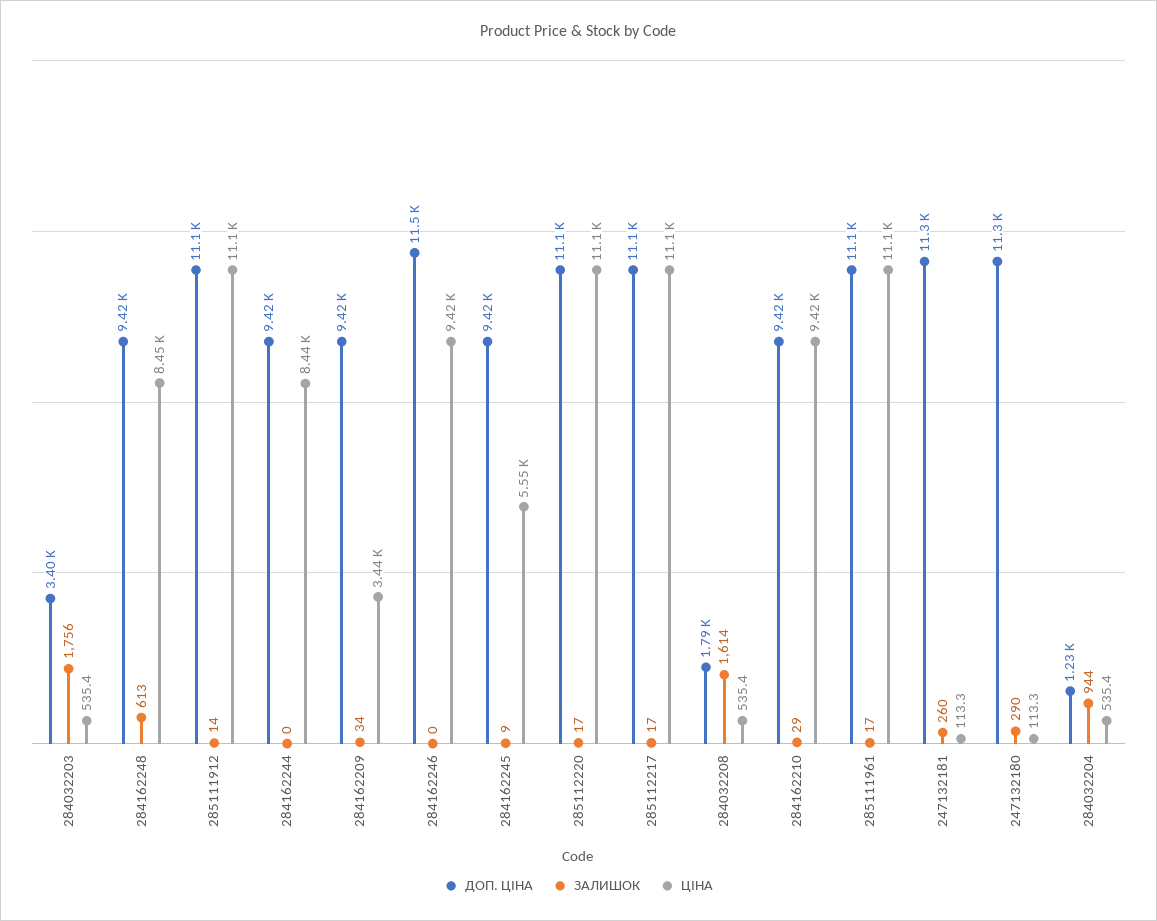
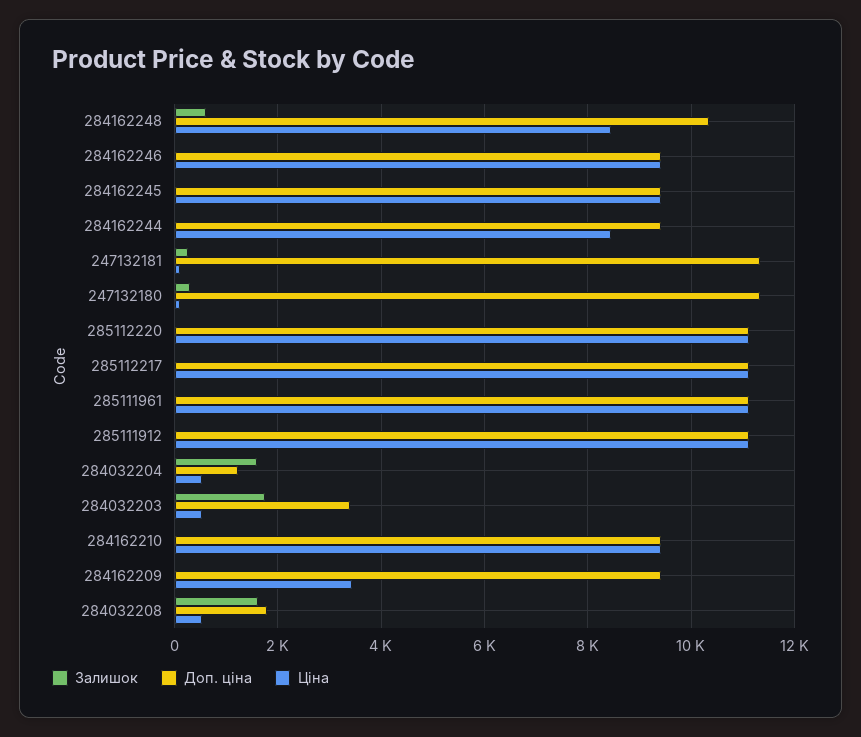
  {
    "ДОП. ЦІНА": {
      "284032203": 3400,
-     "284162248": 9420,
+     "284162248": 10400,
      "285111912": 11100,
      "284162244": 9420,
      "284162209": 9420,
-     "284162246": 11500,
+     "284162246": 9400,
      "284162245": 9420,
      "285112220": 11100,
      "285112217": 11100,
      "284032208": 1790,
      "284162210": 9420,
      "285111961": 11100,
      "247132181": 11300,
      "247132180": 11300,
      "284032204": 1230
    },
    "ЗАЛИШОК": {
      "284032203": 1756,
      "284162248": 613,
      "285111912": 14,
      "284162244": 0,
      "284162209": 34,
      "284162246": 0,
      "284162245": 9,
      "285112220": 17,
      "285112217": 17,
      "284032208": 1614,
      "284162210": 29,
      "285111961": 17,
      "247132181": 260,
      "247132180": 290,
-     "284032204": 944
+     "284032204": 1600
    },
    "ЦІНА": {
      "284032203": 535.4,
      "284162248": 8450,
      "285111912": 11100,
      "284162244": 8440,
      "284162209": 3440,
      "284162246": 9420,
-     "284162245": 5550,
+     "284162245": 9400,
      "285112220": 11100,
      "285112217": 11100,
      "284032208": 535.4,
      "284162210": 9420,
      "285111961": 11100,
      "247132181": 113.3,
      "247132180": 113.3,
      "284032204": 535.4
    }
  }

